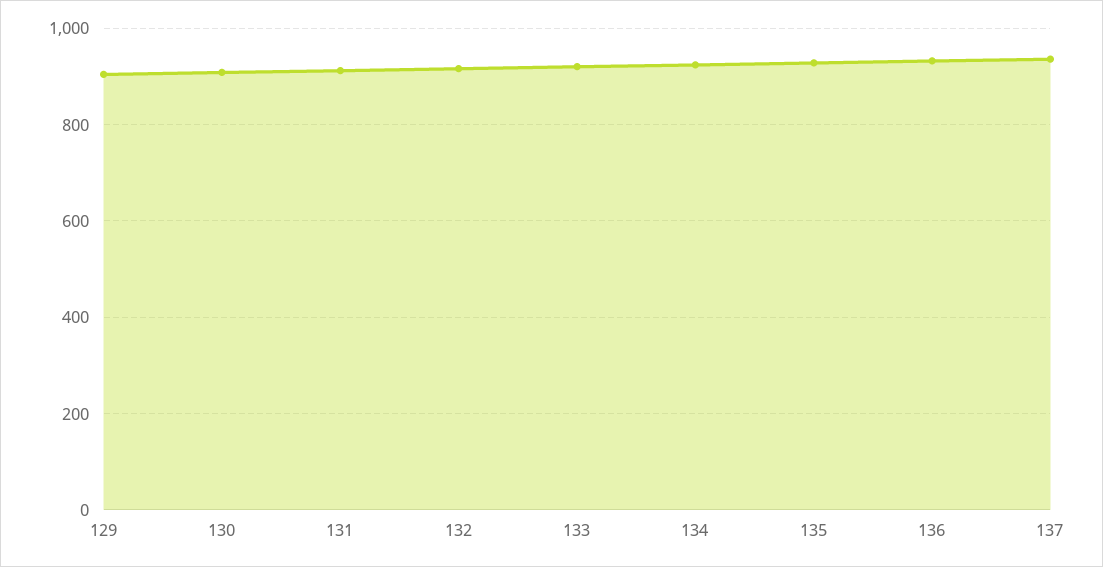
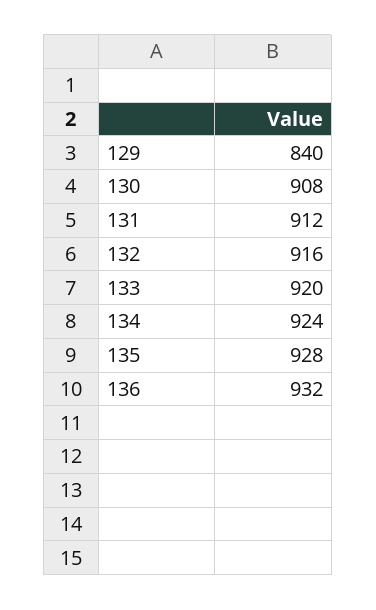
  {
-   "129": 900,
+   "129": 840,
    "130": 908,
    "131": 912,
    "132": 916,
    "133": 920,
    "134": 924,
    "135": 928,
-   "136": 932,
+   "136": 932
-   "137": 940
  }

